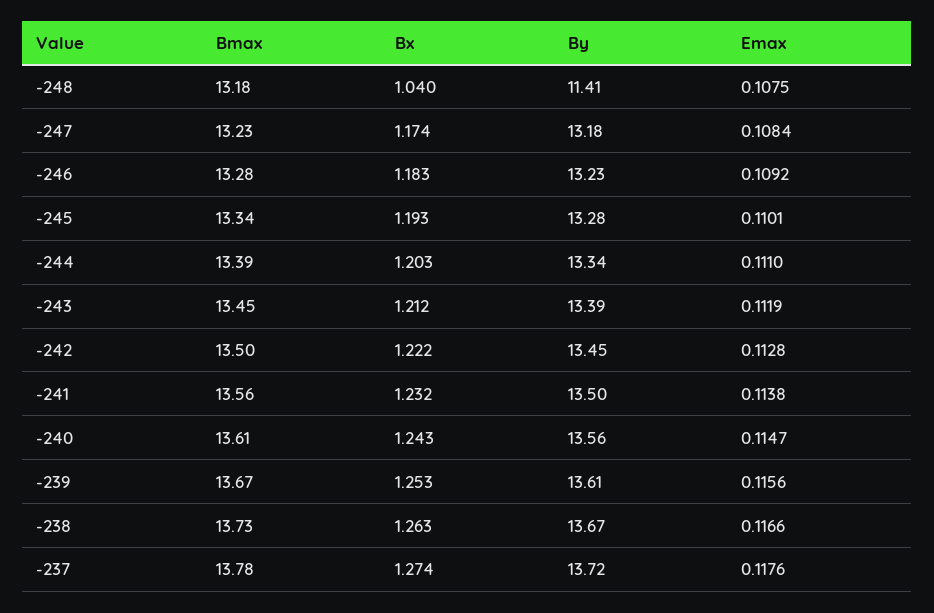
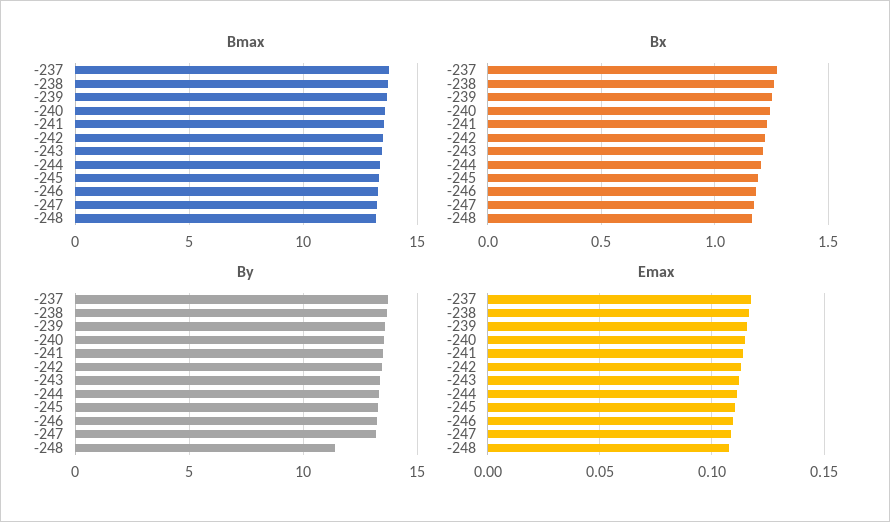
  {
    "Bmax": {
      "-248": 13.18,
      "-247": 13.23,
      "-246": 13.28,
      "-245": 13.34,
      "-244": 13.39,
      "-243": 13.45,
      "-242": 13.5,
      "-241": 13.56,
      "-240": 13.61,
      "-239": 13.67,
      "-238": 13.73,
      "-237": 13.78
    },
    "Bx": {
-     "-248": 1.04,
+     "-248": 1.15,
      "-247": 1.174,
      "-246": 1.183,
      "-245": 1.193,
      "-244": 1.203,
      "-243": 1.212,
      "-242": 1.222,
      "-241": 1.232,
      "-240": 1.243,
      "-239": 1.253,
      "-238": 1.263,
      "-237": 1.274
    },
    "By": {
      "-248": 11.41,
      "-247": 13.18,
      "-246": 13.23,
      "-245": 13.28,
      "-244": 13.34,
      "-243": 13.39,
      "-242": 13.45,
      "-241": 13.5,
      "-240": 13.56,
      "-239": 13.61,
      "-238": 13.67,
      "-237": 13.72
    },
    "Emax": {
      "-248": 0.1075,
      "-247": 0.1084,
      "-246": 0.1092,
      "-245": 0.1101,
      "-244": 0.111,
      "-243": 0.1119,
      "-242": 0.1128,
      "-241": 0.1138,
      "-240": 0.1147,
      "-239": 0.1156,
      "-238": 0.1166,
      "-237": 0.1176
    }
  }

